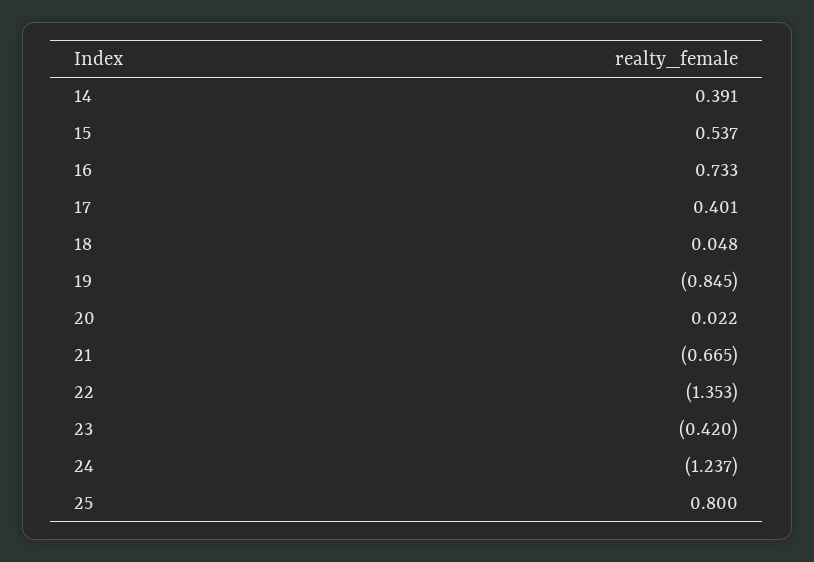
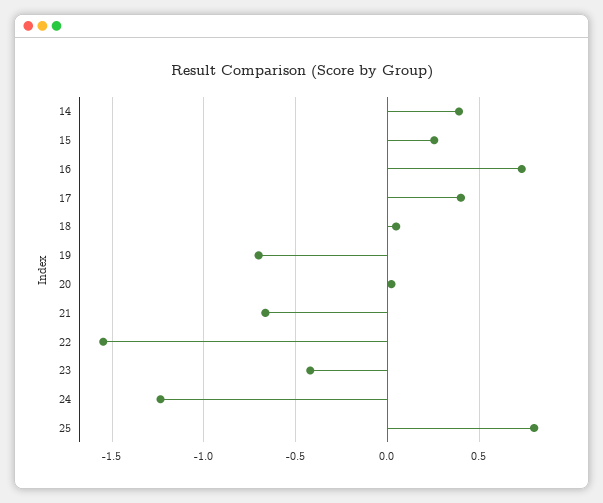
  {
    "14": 0.391,
-   "15": 0.537,
+   "15": 0.25,
    "16": 0.733,
    "17": 0.401,
    "18": 0.048,
-   "19": -0.845,
+   "19": -0.7,
    "20": 0.022,
    "21": -0.665,
-   "22": -1.353,
+   "22": -1.55,
    "23": -0.42,
    "24": -1.237,
    "25": 0.8
  }

